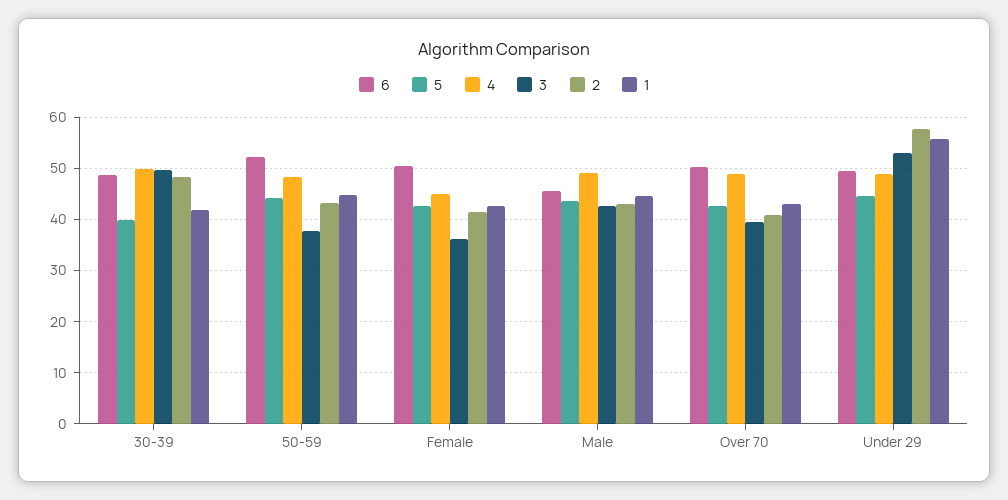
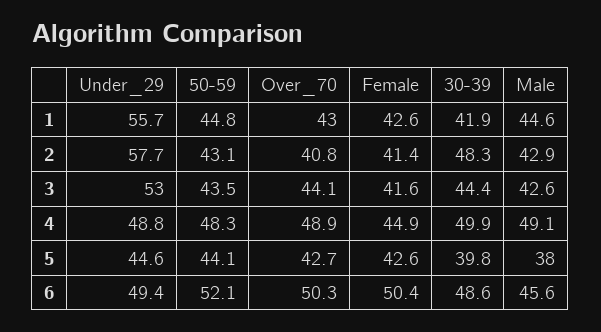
  {
    "6": {
      "30-39": 48.6,
      "50-59": 52.1,
      "Female": 50.4,
      "Male": 45.6,
      "Over 70": 50.3,
      "Under 29": 49.4
    },
    "5": {
      "30-39": 39.8,
      "50-59": 44.1,
      "Female": 42.6,
-     "Male": 44,
+     "Male": 38,
      "Over 70": 42.7,
      "Under 29": 44.6
    },
    "4": {
      "30-39": 49.9,
      "50-59": 48.3,
      "Female": 44.9,
      "Male": 49.1,
      "Over 70": 48.9,
      "Under 29": 48.8
    },
    "3": {
-     "30-39": 50,
+     "30-39": 44.4,
-     "50-59": 38,
+     "50-59": 43.5,
-     "Female": 36,
+     "Female": 41.6,
      "Male": 42.6,
-     "Over 70": 40,
+     "Over 70": 44.1,
      "Under 29": 53
    },
    "2": {
      "30-39": 48.3,
      "50-59": 43.1,
      "Female": 41.4,
      "Male": 42.9,
      "Over 70": 40.8,
      "Under 29": 57.7
    },
    "1": {
      "30-39": 41.9,
      "50-59": 44.8,
      "Female": 42.6,
      "Male": 44.6,
      "Over 70": 43,
      "Under 29": 55.7
    }
  }

